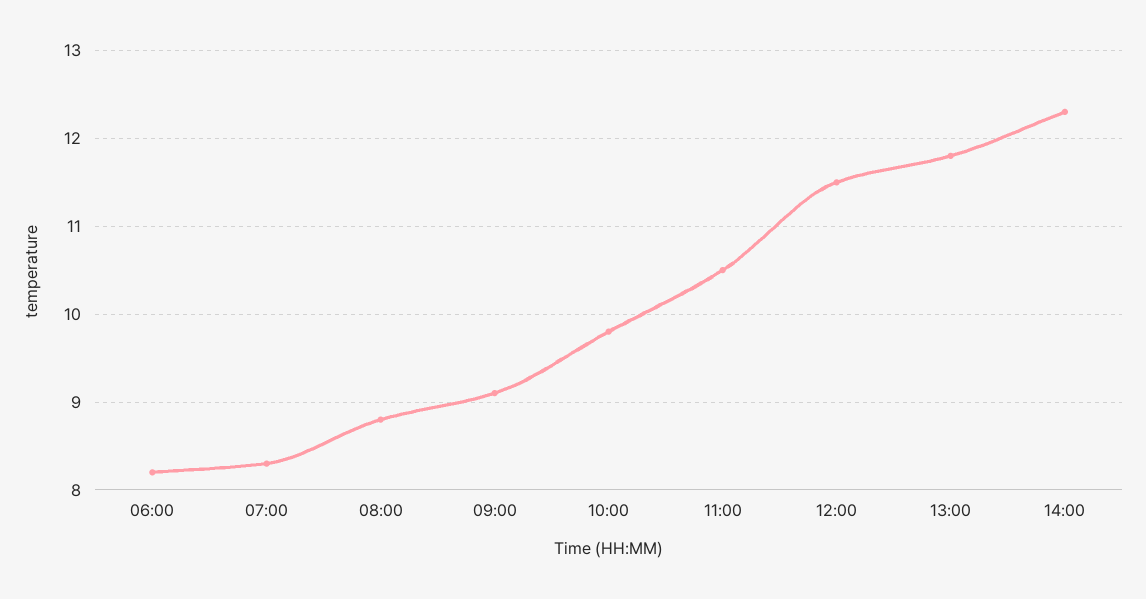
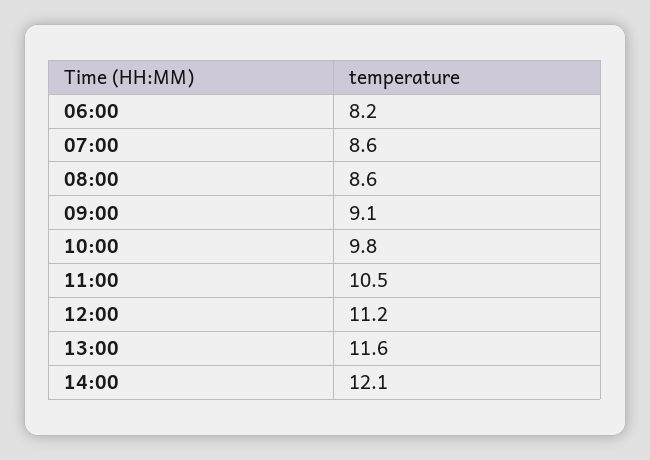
  {
    "06:00": 8.2,
-   "07:00": 8.3,
+   "07:00": 8.6,
-   "08:00": 8.8,
+   "08:00": 8.6,
    "09:00": 9.1,
    "10:00": 9.8,
    "11:00": 10.5,
-   "12:00": 11.5,
+   "12:00": 11.2,
-   "13:00": 11.8,
+   "13:00": 11.6,
-   "14:00": 12.3
+   "14:00": 12.1
  }

